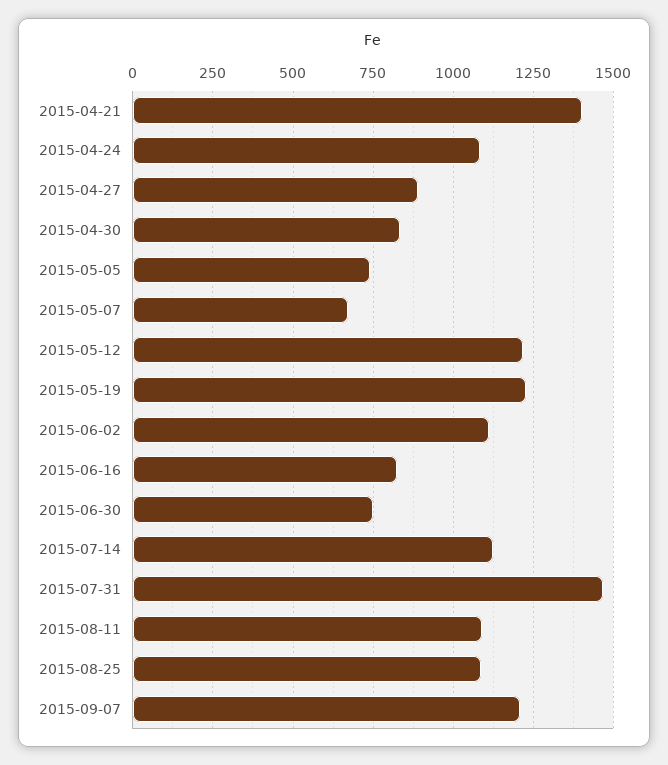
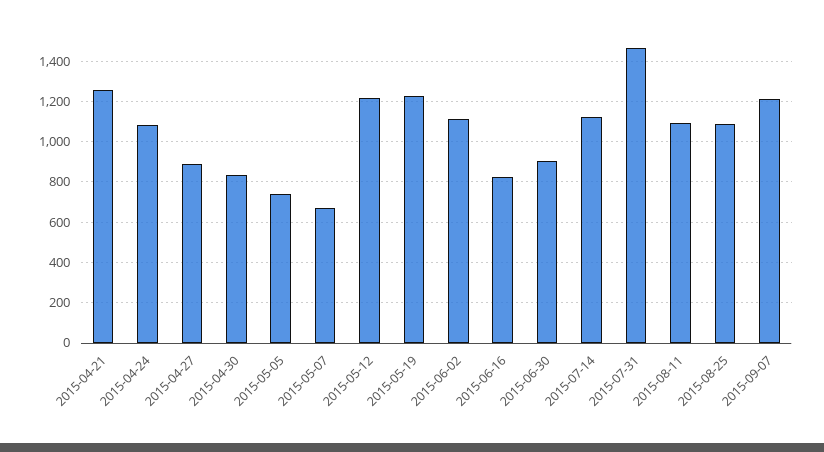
  {
-   "2015-04-21": 1400,
+   "2015-04-21": 1250,
    "2015-04-24": 1075,
    "2015-04-27": 900,
    "2015-04-30": 825,
    "2015-05-05": 750,
    "2015-05-07": 675,
    "2015-05-12": 1225,
    "2015-05-19": 1225,
    "2015-06-02": 1100,
    "2015-06-16": 825,
-   "2015-06-30": 750,
+   "2015-06-30": 900,
    "2015-07-14": 1125,
    "2015-07-31": 1475,
    "2015-08-11": 1100,
    "2015-08-25": 1075,
    "2015-09-07": 1200
  }

